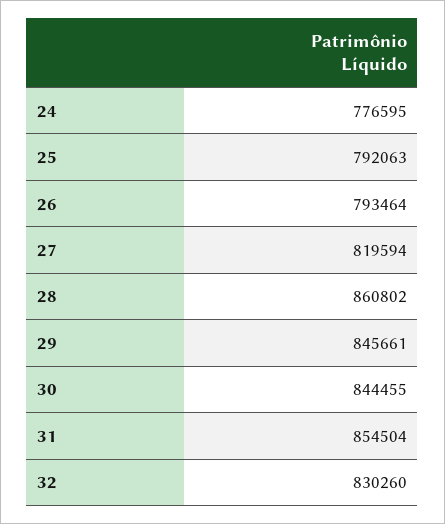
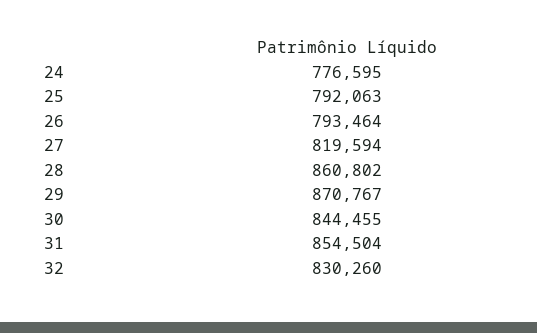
  {
    "24": 776595,
    "25": 792063,
    "26": 793464,
    "27": 819594,
    "28": 860802,
-   "29": 845661,
+   "29": 870767,
    "30": 844455,
    "31": 854504,
    "32": 830260
  }

